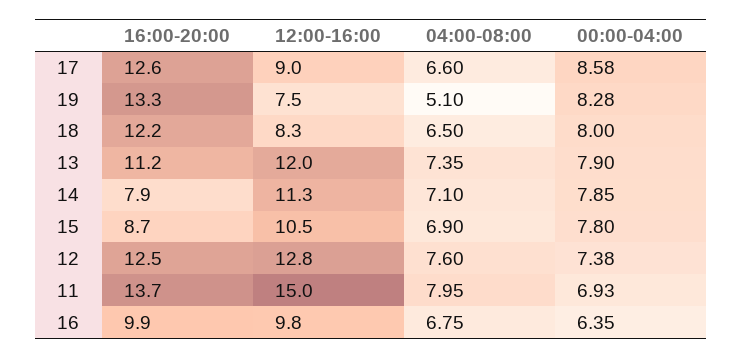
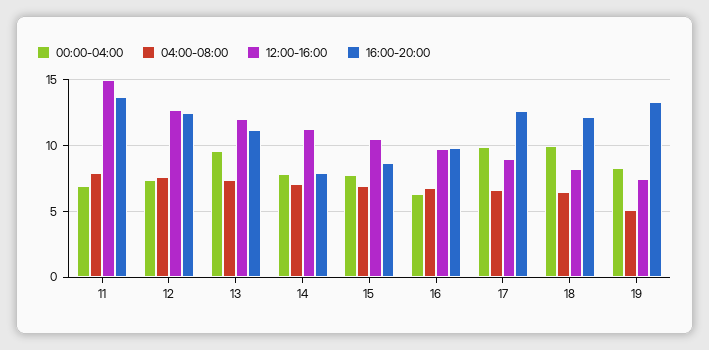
  {
    "16:00-20:00": {
      "17": 12.6,
      "19": 13.3,
      "18": 12.2,
      "13": 11.2,
      "14": 7.9,
      "15": 8.7,
      "12": 12.5,
      "11": 13.7,
      "16": 9.9
    },
    "12:00-16:00": {
      "17": 9,
      "19": 7.5,
      "18": 8.3,
      "13": 12,
      "14": 11.3,
      "15": 10.5,
      "12": 12.8,
      "11": 15,
      "16": 9.8
    },
    "04:00-08:00": {
      "17": 6.6,
      "19": 5.1,
      "18": 6.5,
      "13": 7.35,
      "14": 7.1,
      "15": 6.9,
      "12": 7.6,
      "11": 7.95,
      "16": 6.75
    },
    "00:00-04:00": {
-     "17": 8.58,
+     "17": 10,
      "19": 8.28,
-     "18": 8,
+     "18": 10,
-     "13": 7.9,
+     "13": 9.5,
      "14": 7.85,
      "15": 7.8,
      "12": 7.38,
      "11": 6.93,
      "16": 6.35
    }
  }

